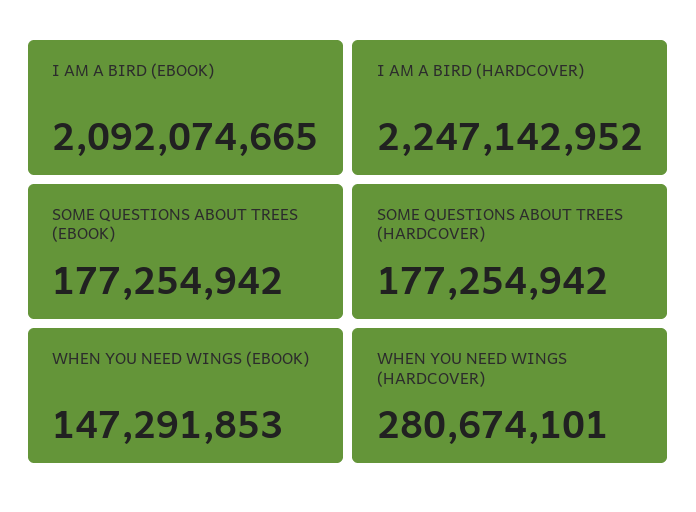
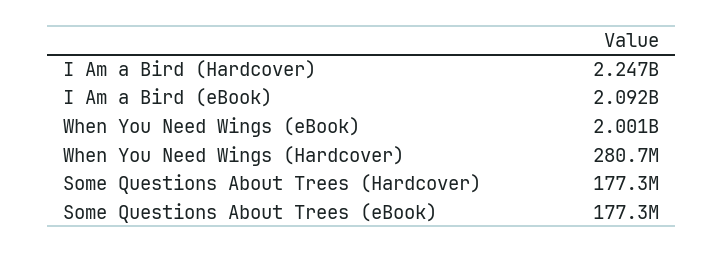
  {
    "I AM A BIRD (EBOOK)": 2092074665,
    "I AM A BIRD (HARDCOVER)": 2247142952,
    "SOME QUESTIONS ABOUT TREES (EBOOK)": 177254942,
    "SOME QUESTIONS ABOUT TREES (HARDCOVER)": 177254942,
-   "WHEN YOU NEED WINGS (EBOOK)": 147291853,
+   "WHEN YOU NEED WINGS (EBOOK)": 2001000000,
    "WHEN YOU NEED WINGS (HARDCOVER)": 280674101
  }

